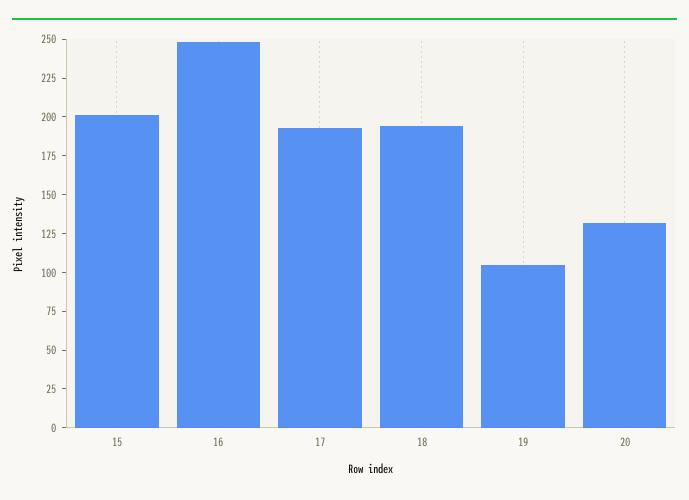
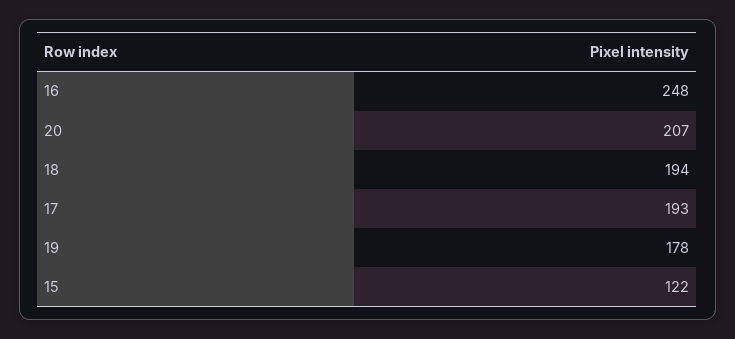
  {
-   "15": 200,
+   "15": 122,
    "16": 248,
    "17": 193,
    "18": 194,
-   "19": 100,
+   "19": 178,
-   "20": 125
+   "20": 207
  }

